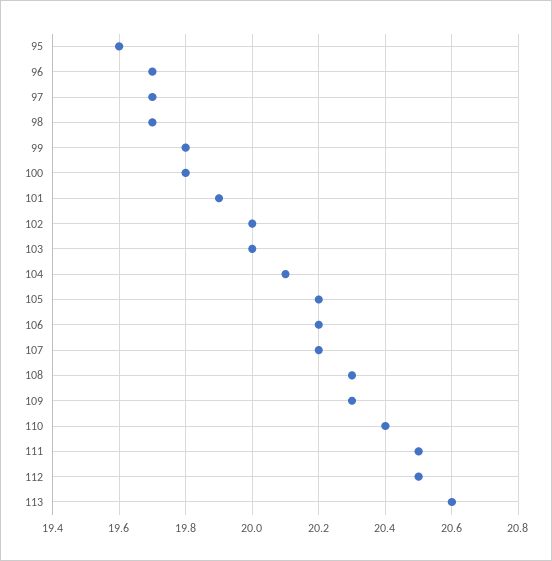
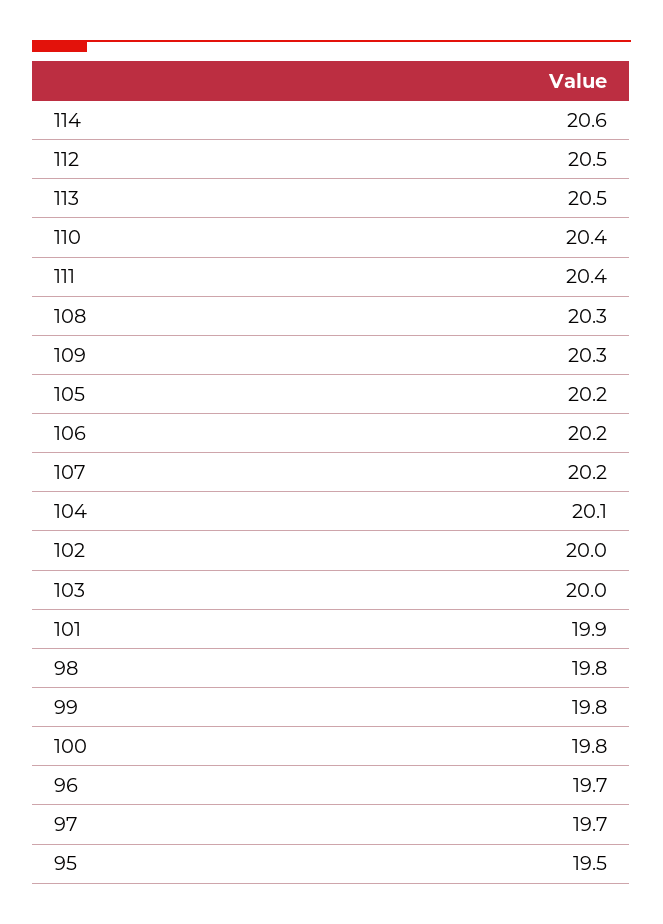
  {
-   "95": 19.6,
+   "95": 19.5,
    "96": 19.7,
    "97": 19.7,
-   "98": 19.7,
+   "98": 19.8,
    "99": 19.8,
    "100": 19.8,
    "101": 19.9,
    "102": 20,
    "103": 20,
    "104": 20.1,
    "105": 20.2,
    "106": 20.2,
    "107": 20.2,
    "108": 20.3,
    "109": 20.3,
    "110": 20.4,
-   "111": 20.5,
+   "111": 20.4,
    "112": 20.5,
-   "113": 20.6
+   "113": 20.5,
+   "114": 20.6
  }

